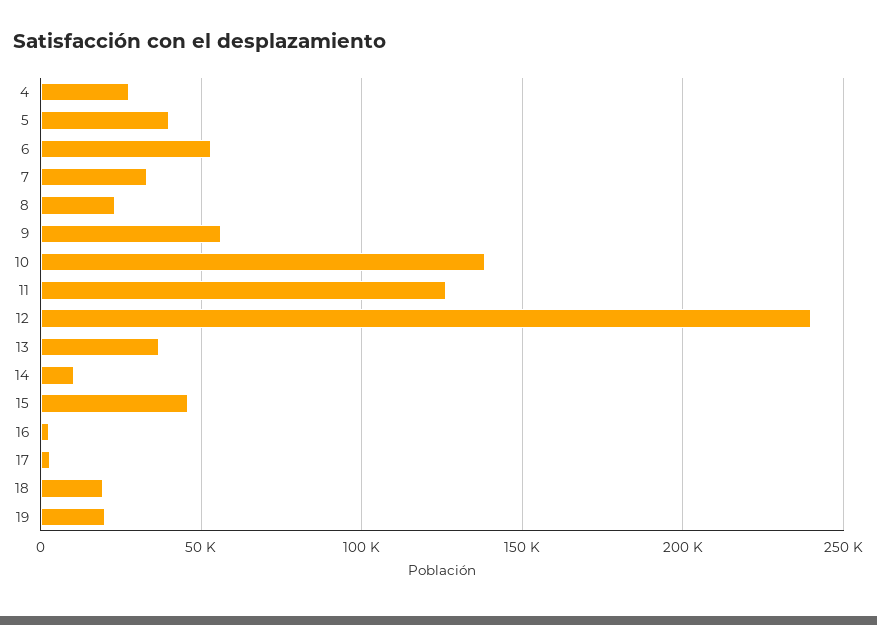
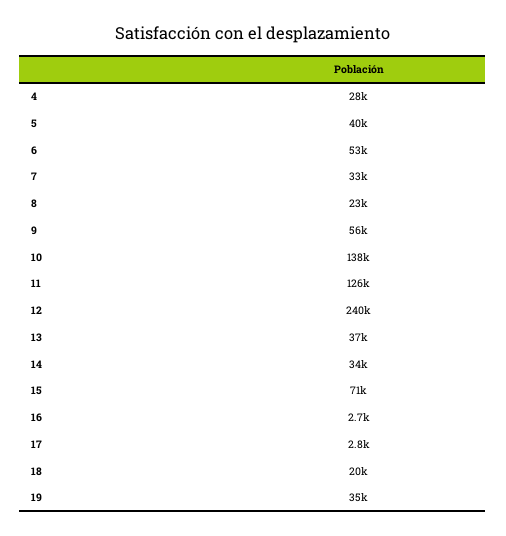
  {
    "4": 28000,
    "5": 40000,
    "6": 53000,
    "7": 33000,
    "8": 23000,
    "9": 56000,
    "10": 138000,
    "11": 126000,
    "12": 240000,
    "13": 37000,
-   "14": 10000,
+   "14": 34000,
-   "15": 45000,
+   "15": 71000,
    "16": 2700,
    "17": 2800,
    "18": 20000,
-   "19": 20000
+   "19": 35000
  }

